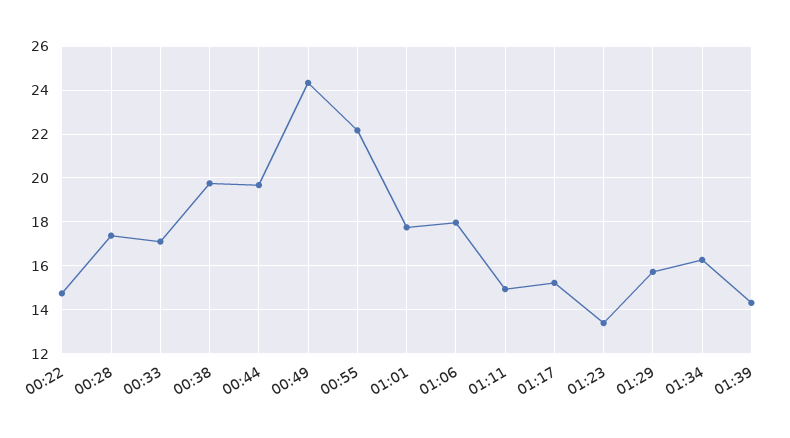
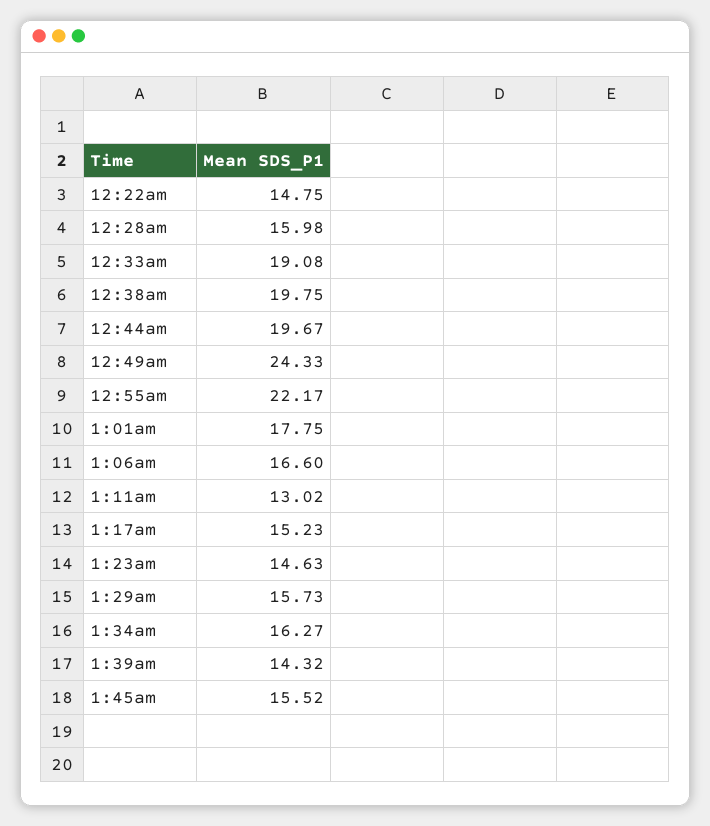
  {
    "00:22": 14.75,
-   "00:28": 17.5,
+   "00:28": 15.98,
-   "00:33": 17,
+   "00:33": 19.08,
    "00:38": 19.75,
    "00:44": 19.67,
    "00:49": 24.33,
    "00:55": 22.17,
    "01:01": 17.75,
-   "01:06": 18,
+   "01:06": 16.6,
-   "01:11": 15,
+   "01:11": 13.02,
    "01:17": 15.23,
-   "01:23": 13.5,
+   "01:23": 14.63,
    "01:29": 15.73,
    "01:34": 16.27,
-   "01:39": 14.32
+   "01:39": 14.32,
+   "1:45am": 15.52
  }

